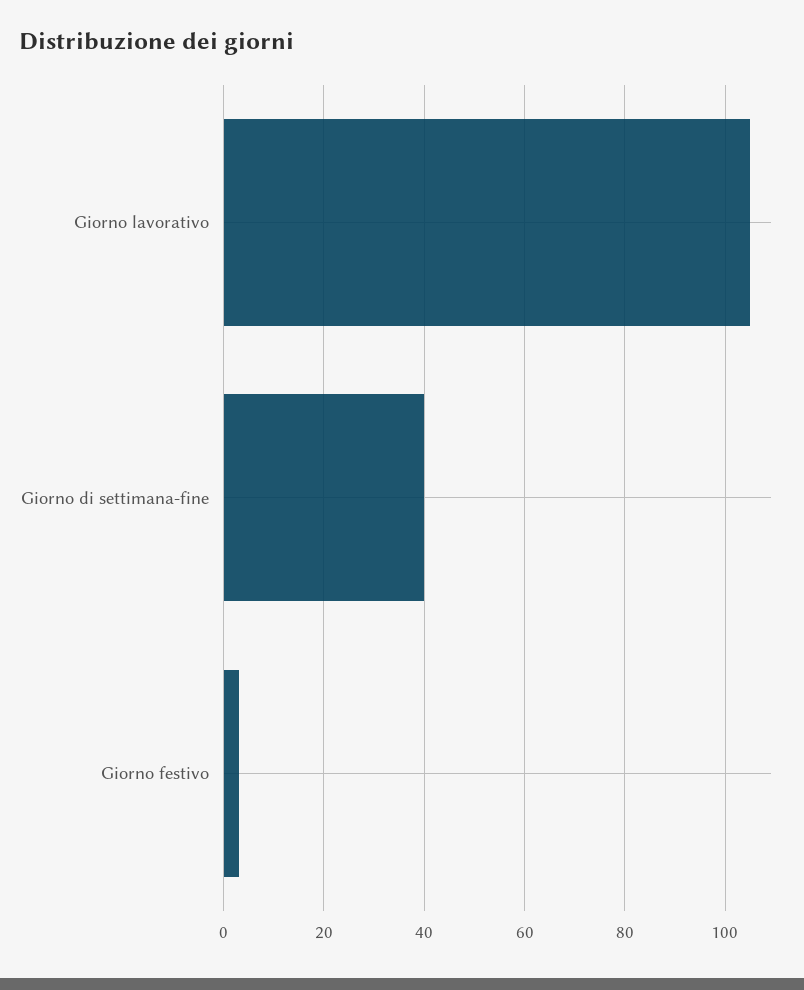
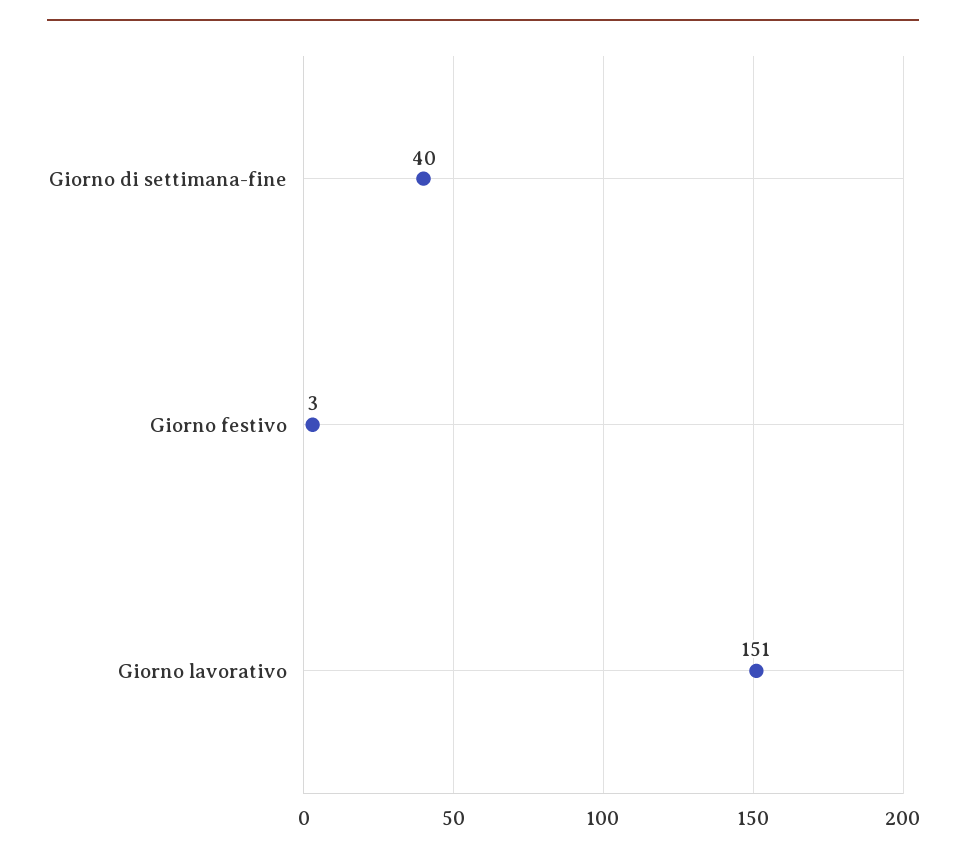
  {
-   "Giorno lavorativo": 105,
+   "Giorno lavorativo": 151,
    "Giorno di settimana-fine": 40,
    "Giorno festivo": 3
  }

